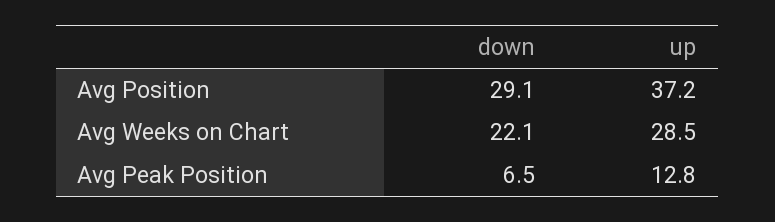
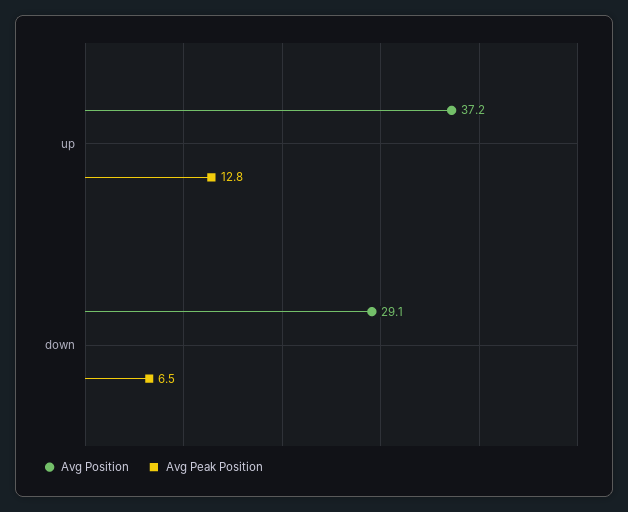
  {
    "Avg Position": {
      "down": 29.1,
      "up": 37.2
    },
-   "Avg Weeks on Chart": {
-     "down": 22.1,
-     "up": 28.5
-   },
    "Avg Peak Position": {
      "down": 6.5,
      "up": 12.8
    }
  }

